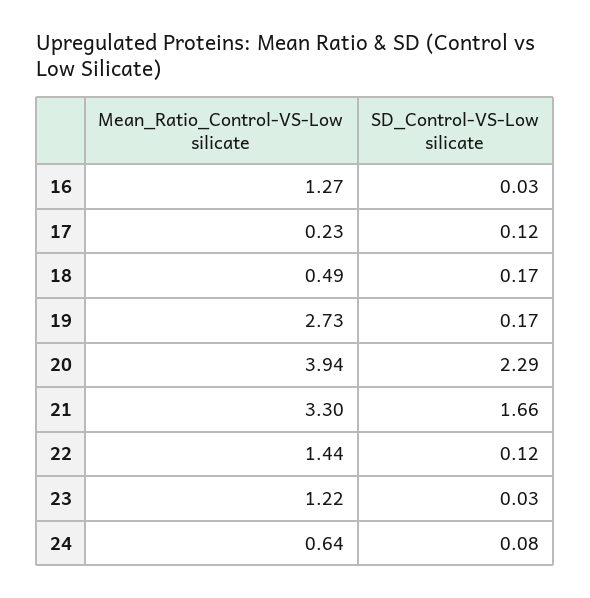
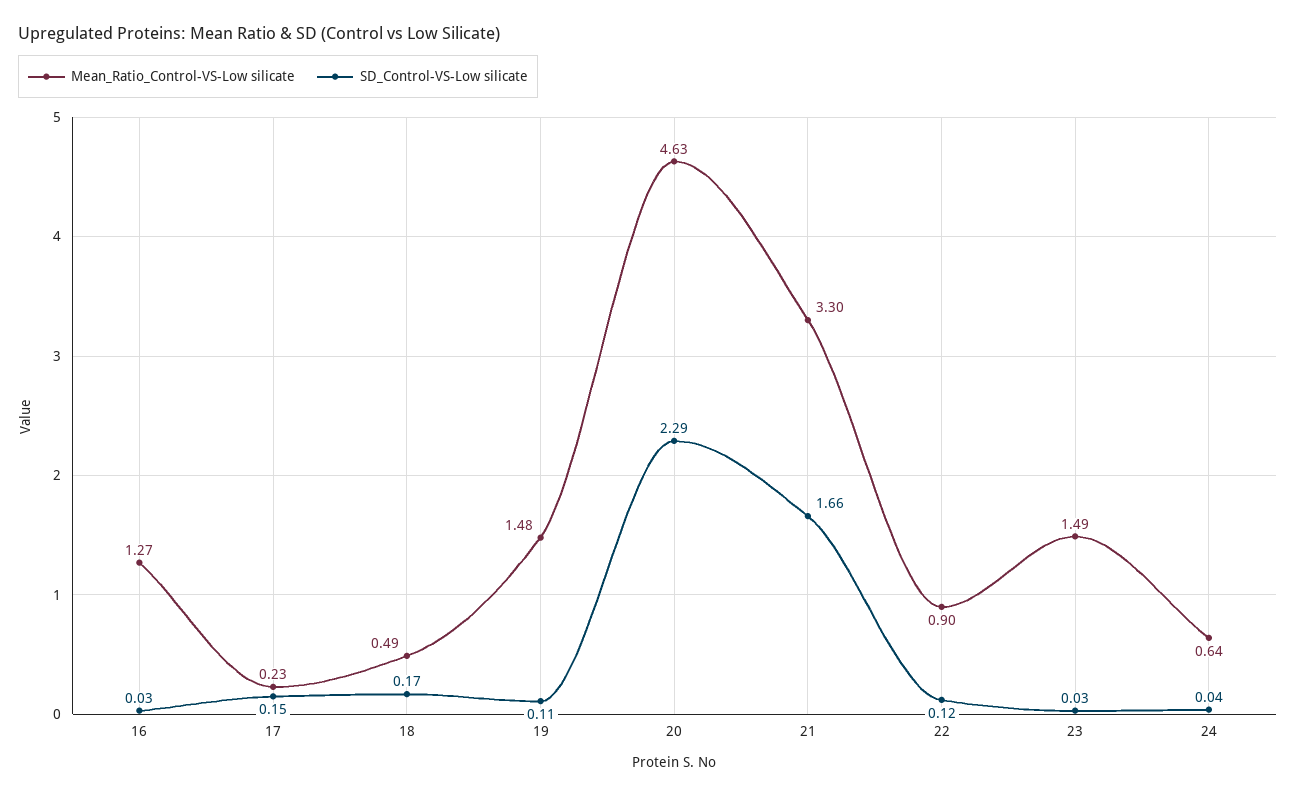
  {
    "Mean_Ratio_Control-VS-Low silicate": {
      "16": 1.27,
      "17": 0.23,
      "18": 0.49,
-     "19": 2.73,
+     "19": 1.48,
-     "20": 3.94,
+     "20": 4.63,
      "21": 3.3,
-     "22": 1.44,
+     "22": 0.9,
-     "23": 1.22,
+     "23": 1.49,
      "24": 0.64
    },
    "SD_Control-VS-Low silicate": {
      "16": 0.03,
-     "17": 0.12,
+     "17": 0.15,
      "18": 0.17,
-     "19": 0.17,
+     "19": 0.11,
      "20": 2.29,
      "21": 1.66,
      "22": 0.12,
      "23": 0.03,
-     "24": 0.08
+     "24": 0.04
    }
  }

